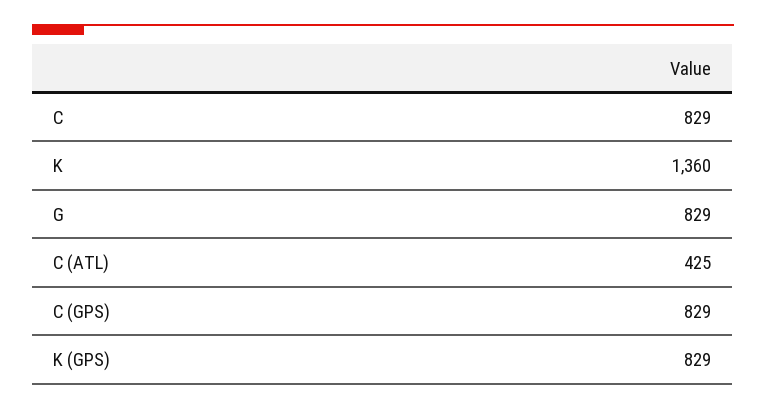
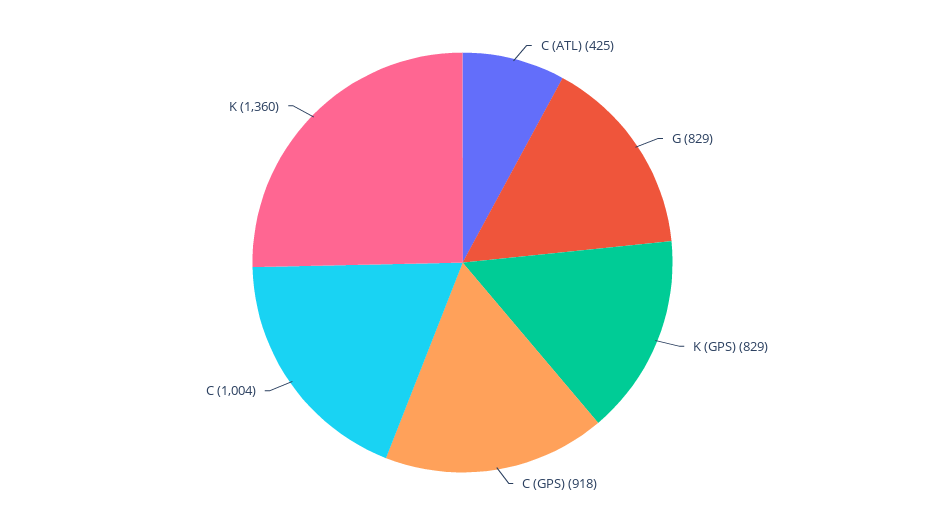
  {
-   "C": 829,
+   "C": 1004,
    "K": 1360,
    "G": 829,
    "C (ATL)": 425,
-   "C (GPS)": 829,
+   "C (GPS)": 918,
    "K (GPS)": 829
  }

